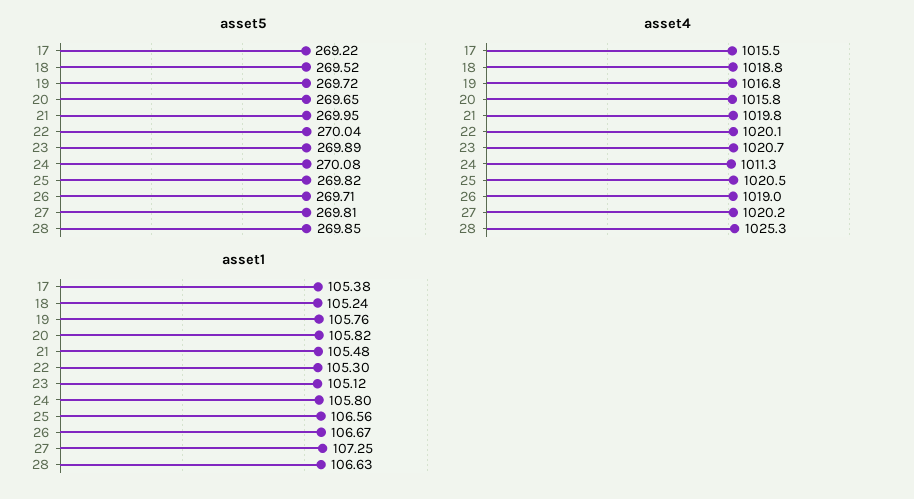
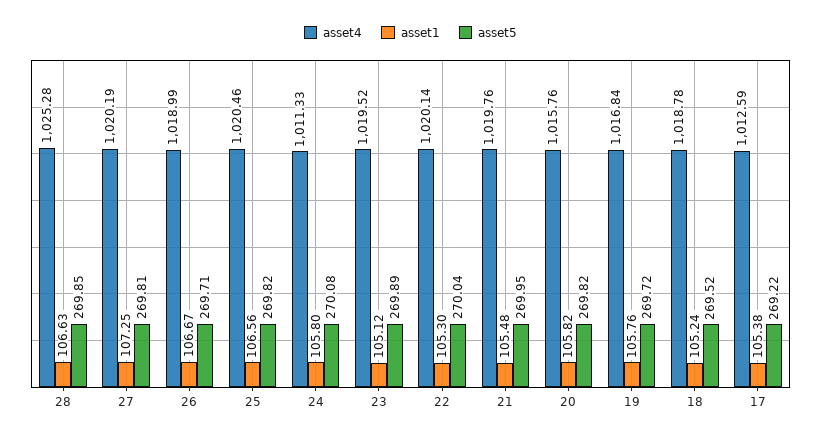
  {
    "asset5": {
      "17": 269.22,
      "18": 269.52,
      "19": 269.72,
-     "20": 269.65,
+     "20": 269.82,
      "21": 269.95,
      "22": 270.04,
      "23": 269.89,
      "24": 270.08,
      "25": 269.82,
      "26": 269.71,
      "27": 269.81,
      "28": 269.85
    },
    "asset4": {
-     "17": 1015.5,
+     "17": 1012.59,
      "18": 1018.78,
      "19": 1016.84,
      "20": 1015.76,
      "21": 1019.76,
      "22": 1020.14,
-     "23": 1020.7,
+     "23": 1019.52,
      "24": 1011.33,
      "25": 1020.46,
      "26": 1018.99,
      "27": 1020.19,
      "28": 1025.28
    },
    "asset1": {
      "17": 105.38,
      "18": 105.24,
      "19": 105.76,
      "20": 105.82,
      "21": 105.48,
      "22": 105.3,
      "23": 105.12,
      "24": 105.8,
      "25": 106.56,
      "26": 106.67,
      "27": 107.25,
      "28": 106.63
    }
  }

